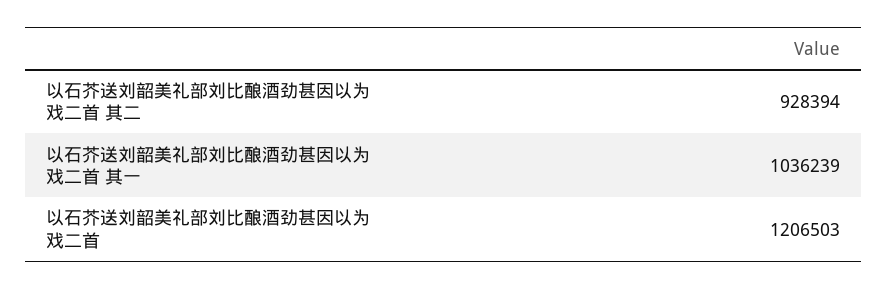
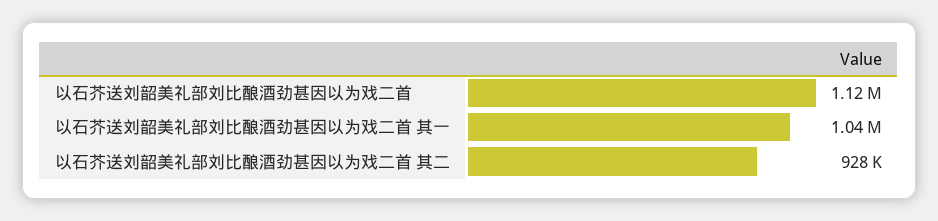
  {
    "以石芥送刘韶美礼部刘比酿酒劲甚因以为戏二首 其二": 928394,
    "以石芥送刘韶美礼部刘比酿酒劲甚因以为戏二首 其一": 1036239,
-   "以石芥送刘韶美礼部刘比酿酒劲甚因以为戏二首": 1206503
+   "以石芥送刘韶美礼部刘比酿酒劲甚因以为戏二首": 1120000
  }

